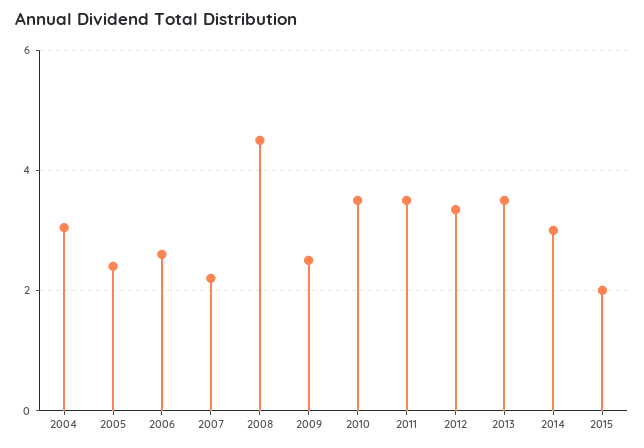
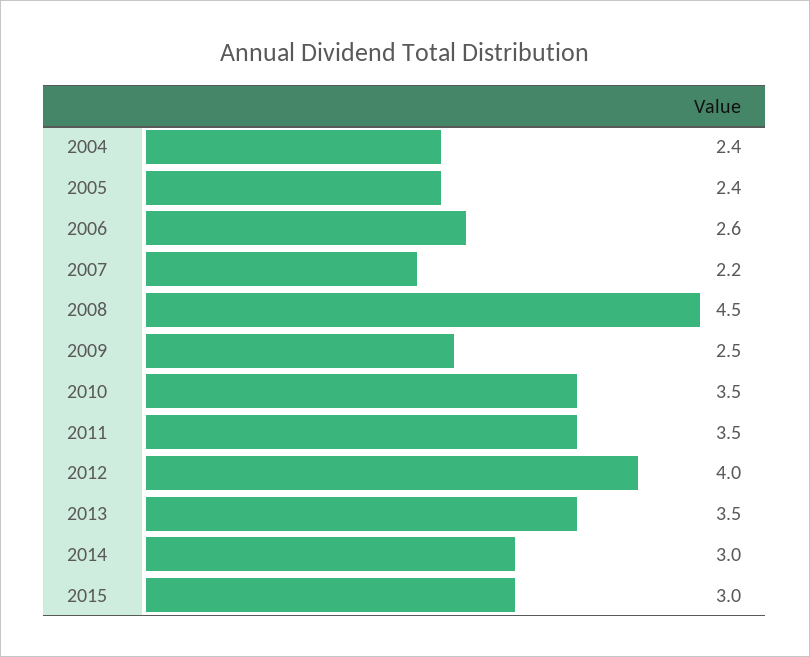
  {
-   "2004": 3,
+   "2004": 2.4,
    "2005": 2.4,
    "2006": 2.6,
    "2007": 2.2,
    "2008": 4.5,
    "2009": 2.5,
    "2010": 3.5,
    "2011": 3.5,
-   "2012": 3.4,
+   "2012": 4,
    "2013": 3.5,
    "2014": 3,
-   "2015": 2
+   "2015": 3
  }

